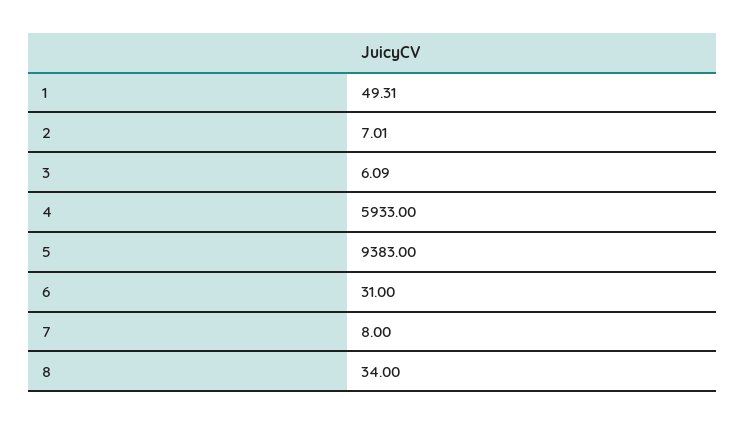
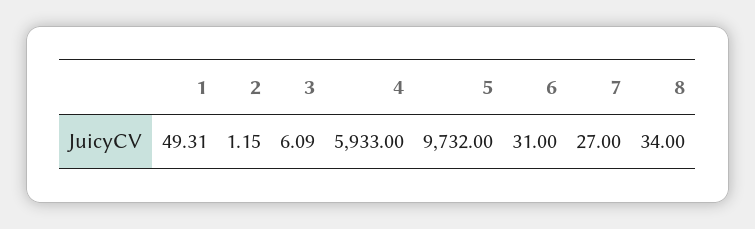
  {
    "1": 49.31,
-   "2": 7.01,
+   "2": 1.15,
    "3": 6.09,
    "4": 5933,
-   "5": 9383,
+   "5": 9732,
    "6": 31,
-   "7": 8,
+   "7": 27,
    "8": 34
  }

